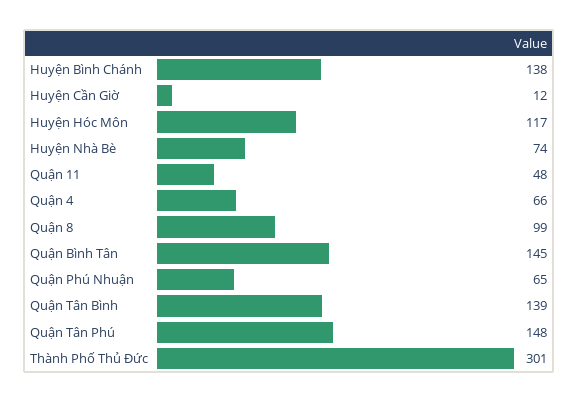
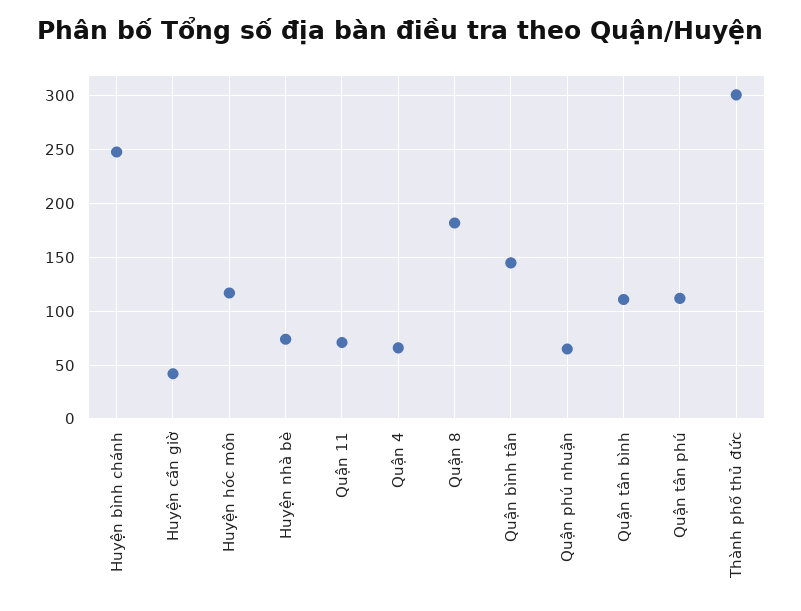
  {
-   "Huyện Bình Chánh": 138,
+   "Huyện Bình Chánh": 250,
-   "Huyện Cần Giờ": 12,
+   "Huyện Cần Giờ": 40,
    "Huyện Hóc Môn": 117,
    "Huyện Nhà Bè": 74,
-   "Quận 11": 48,
+   "Quận 11": 70,
    "Quận 4": 66,
-   "Quận 8": 99,
+   "Quận 8": 180,
    "Quận Bình Tân": 145,
    "Quận Phú Nhuận": 65,
-   "Quận Tân Bình": 139,
+   "Quận Tân Bình": 110,
-   "Quận Tân Phú": 148,
+   "Quận Tân Phú": 110,
    "Thành Phố Thủ Đức": 301
  }

